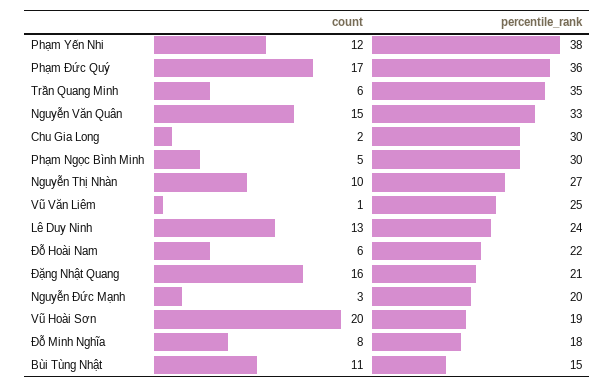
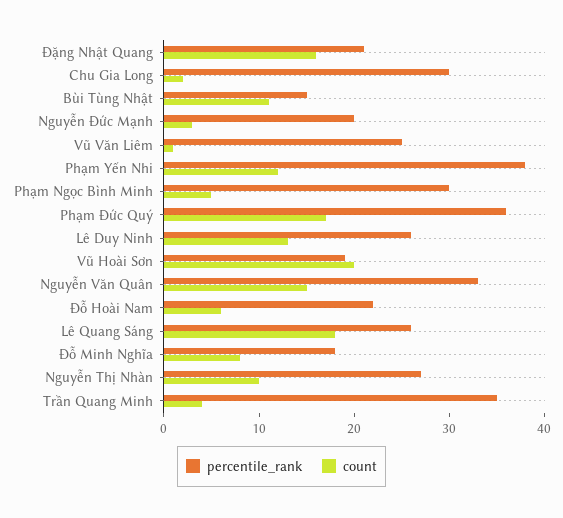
  {
    "count": {
      "Phạm Yến Nhi": 12,
      "Phạm Đức Quý": 17,
-     "Trần Quang Minh": 6,
+     "Trần Quang Minh": 4,
      "Nguyễn Văn Quân": 15,
      "Chu Gia Long": 2,
      "Phạm Ngọc Bình Minh": 5,
      "Nguyễn Thị Nhàn": 10,
      "Vũ Văn Liêm": 1,
      "Lê Duy Ninh": 13,
      "Đỗ Hoài Nam": 6,
      "Đặng Nhật Quang": 16,
      "Nguyễn Đức Mạnh": 3,
      "Vũ Hoài Sơn": 20,
      "Đỗ Minh Nghĩa": 8,
-     "Bùi Tùng Nhật": 11
+     "Bùi Tùng Nhật": 11,
+     "Lê Quang Sáng": 18
    },
    "percentile_rank": {
      "Phạm Yến Nhi": 38,
      "Phạm Đức Quý": 36,
      "Trần Quang Minh": 35,
      "Nguyễn Văn Quân": 33,
      "Chu Gia Long": 30,
      "Phạm Ngọc Bình Minh": 30,
      "Nguyễn Thị Nhàn": 27,
      "Vũ Văn Liêm": 25,
-     "Lê Duy Ninh": 24,
+     "Lê Duy Ninh": 26,
      "Đỗ Hoài Nam": 22,
      "Đặng Nhật Quang": 21,
      "Nguyễn Đức Mạnh": 20,
      "Vũ Hoài Sơn": 19,
      "Đỗ Minh Nghĩa": 18,
-     "Bùi Tùng Nhật": 15
+     "Bùi Tùng Nhật": 15,
+     "Lê Quang Sáng": 26
    }
  }

